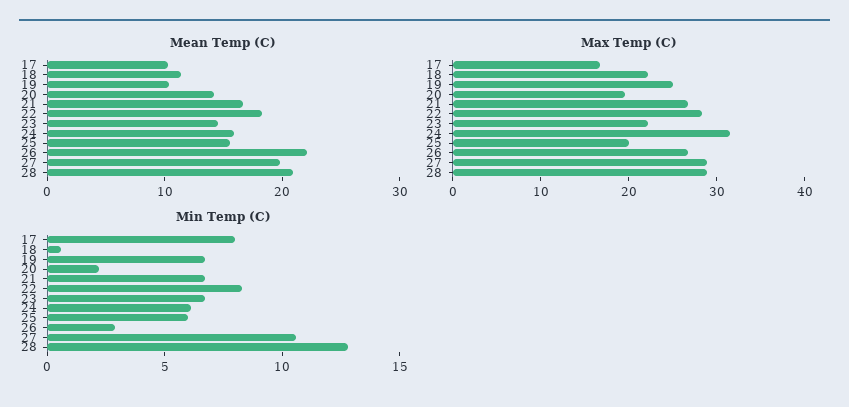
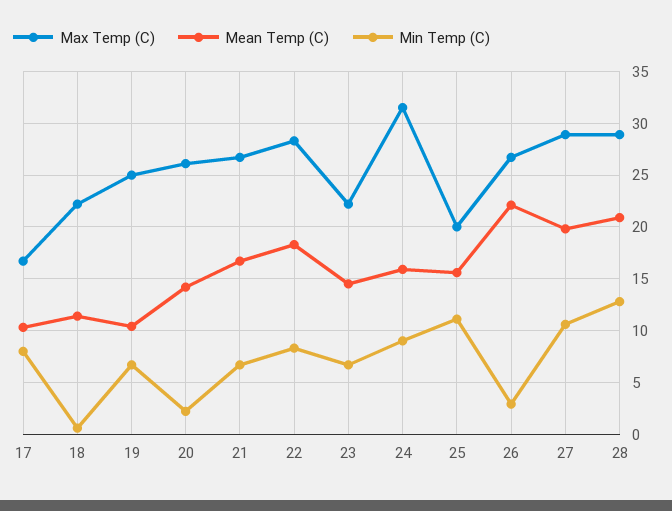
  {
    "Mean Temp (C)": {
      "17": 10,
      "18": 11,
      "19": 10,
      "20": 14,
      "21": 17,
      "22": 18,
      "23": 15,
      "24": 16,
      "25": 16,
      "26": 22,
      "27": 20,
      "28": 21
    },
    "Max Temp (C)": {
      "17": 17,
      "18": 22,
      "19": 25,
-     "20": 20,
+     "20": 26,
      "21": 27,
      "22": 28,
      "23": 22,
      "24": 32,
      "25": 20,
      "26": 27,
      "27": 29,
      "28": 29
    },
    "Min Temp (C)": {
      "17": 8,
      "18": 1,
      "19": 7,
      "20": 2,
      "21": 7,
      "22": 8,
      "23": 7,
-     "24": 6,
+     "24": 9,
-     "25": 6,
+     "25": 11,
      "26": 3,
      "27": 11,
      "28": 13
    }
  }

